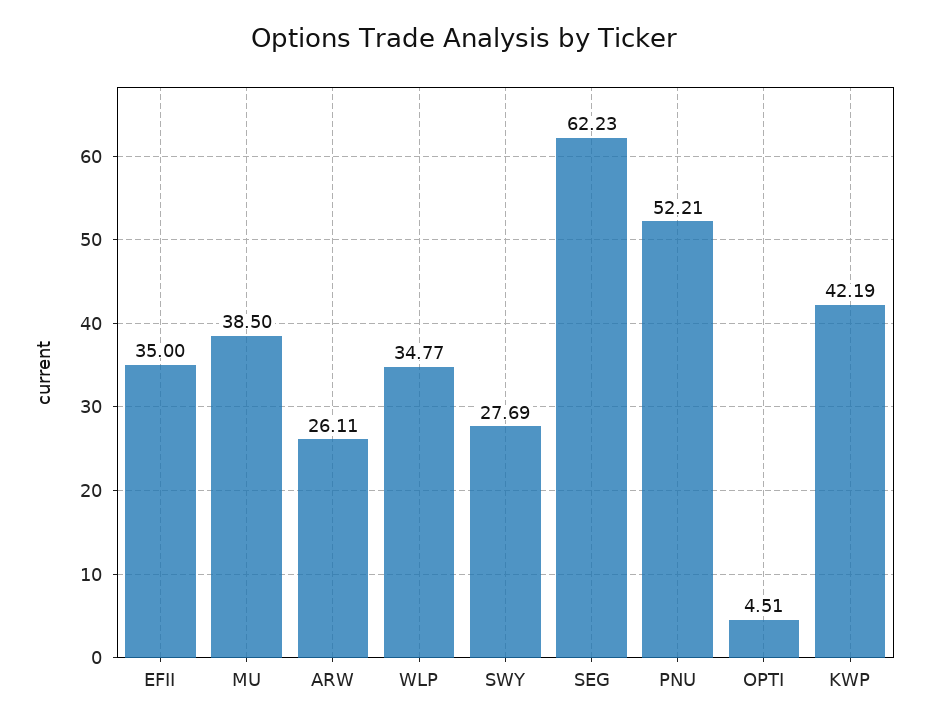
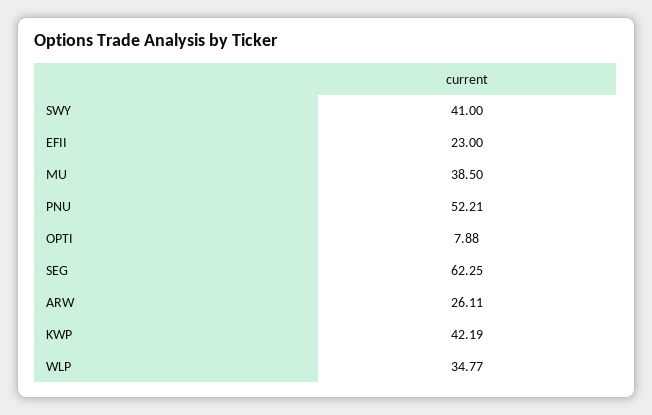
  {
-   "EFII": 35,
+   "EFII": 23,
    "MU": 38.5,
    "ARW": 26.11,
    "WLP": 34.77,
-   "SWY": 27.69,
+   "SWY": 41,
-   "SEG": 62.23,
+   "SEG": 62.25,
    "PNU": 52.21,
-   "OPTI": 4.51,
+   "OPTI": 7.88,
    "KWP": 42.19
  }

